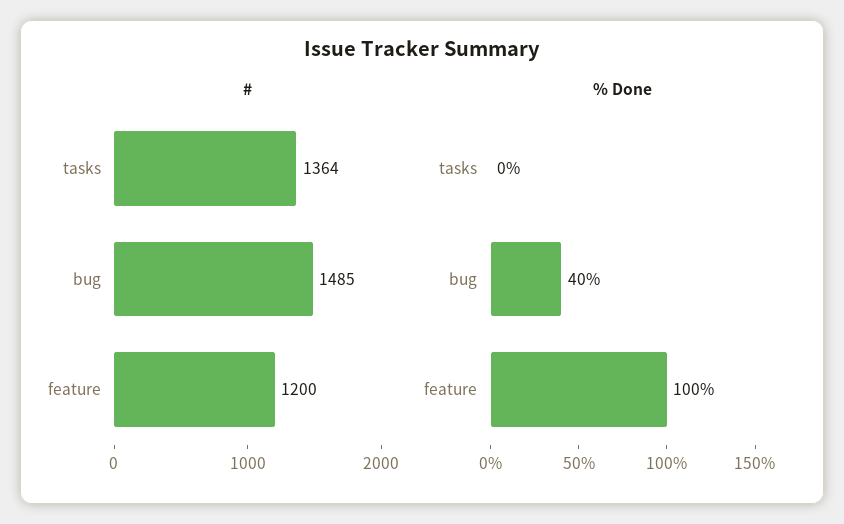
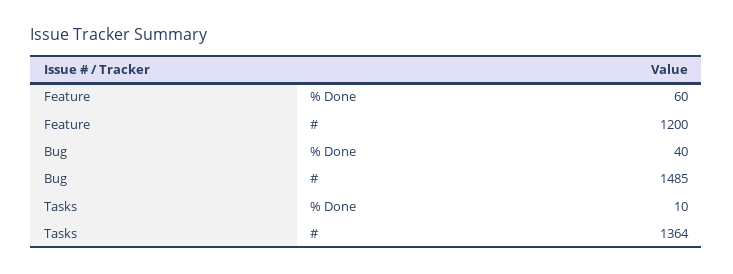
  {
    "#": {
      "tasks": 1364,
      "bug": 1485,
      "feature": 1200
    },
    "% Done": {
-     "tasks": 0,
+     "tasks": 10,
      "bug": 40,
-     "feature": 100
+     "feature": 60
    }
  }

